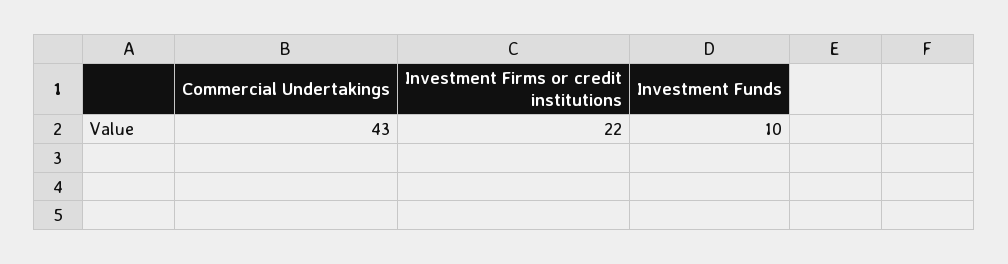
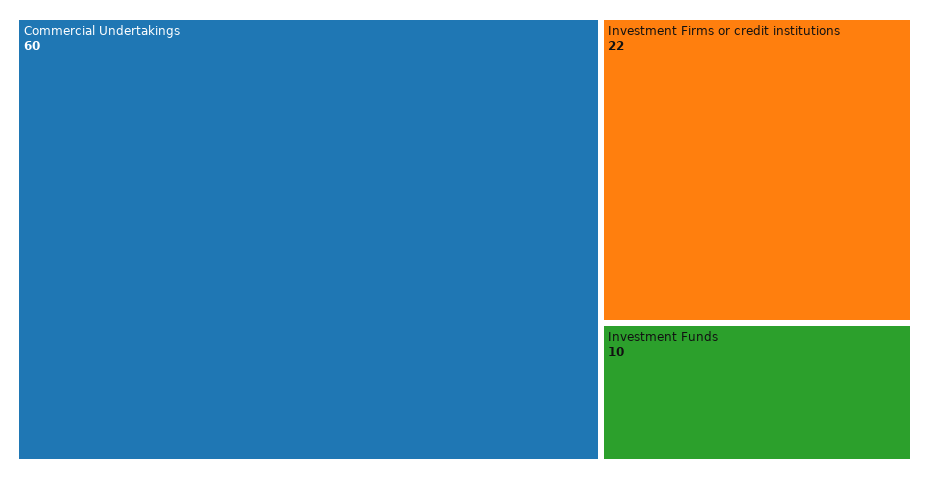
  {
-   "Commercial Undertakings": 43,
+   "Commercial Undertakings": 60,
    "Investment Firms or credit institutions": 22,
    "Investment Funds": 10
  }

